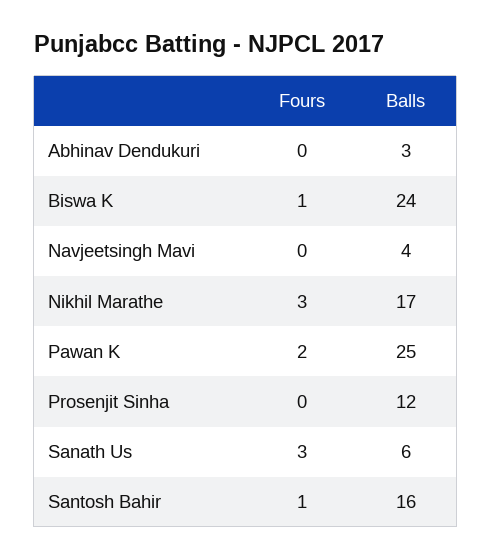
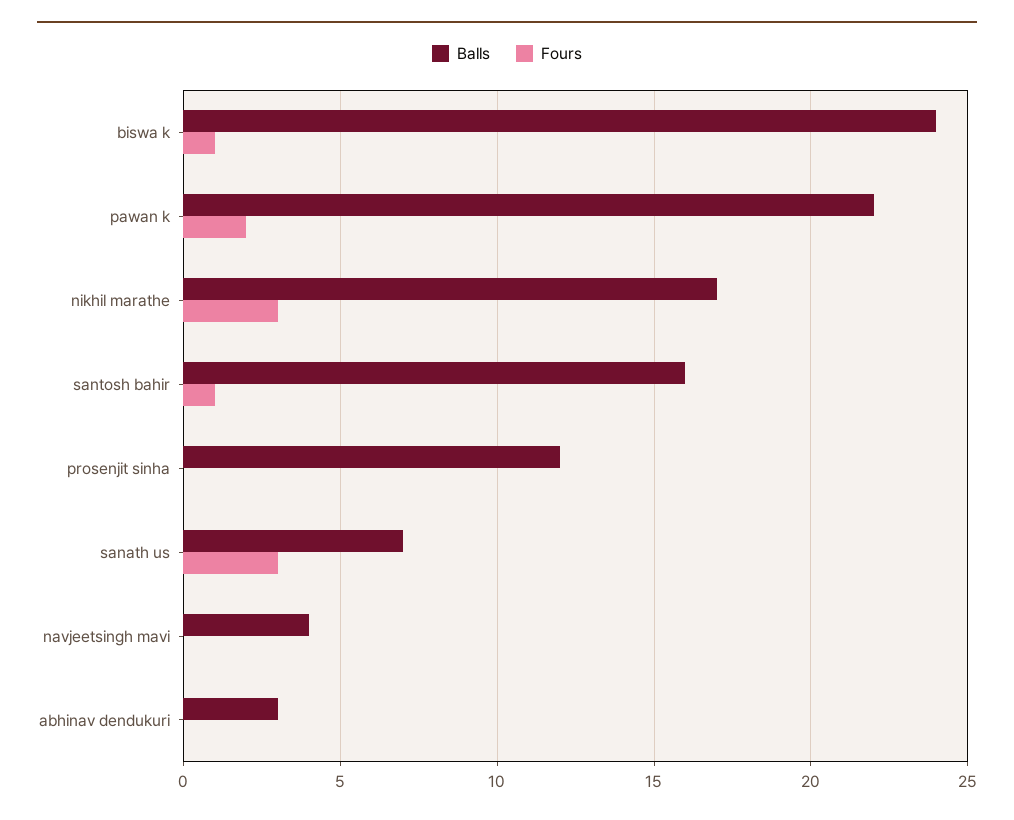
  {
    "Fours": {
      "Abhinav Dendukuri": 0,
      "Biswa K": 1,
      "Navjeetsingh Mavi": 0,
      "Nikhil Marathe": 3,
      "Pawan K": 2,
      "Prosenjit Sinha": 0,
      "Sanath Us": 3,
      "Santosh Bahir": 1
    },
    "Balls": {
      "Abhinav Dendukuri": 3,
      "Biswa K": 24,
      "Navjeetsingh Mavi": 4,
      "Nikhil Marathe": 17,
-     "Pawan K": 25,
+     "Pawan K": 22,
      "Prosenjit Sinha": 12,
-     "Sanath Us": 6,
+     "Sanath Us": 7,
      "Santosh Bahir": 16
    }
  }

